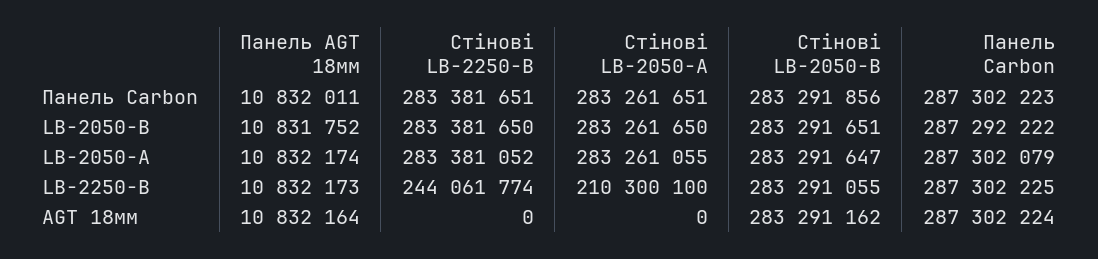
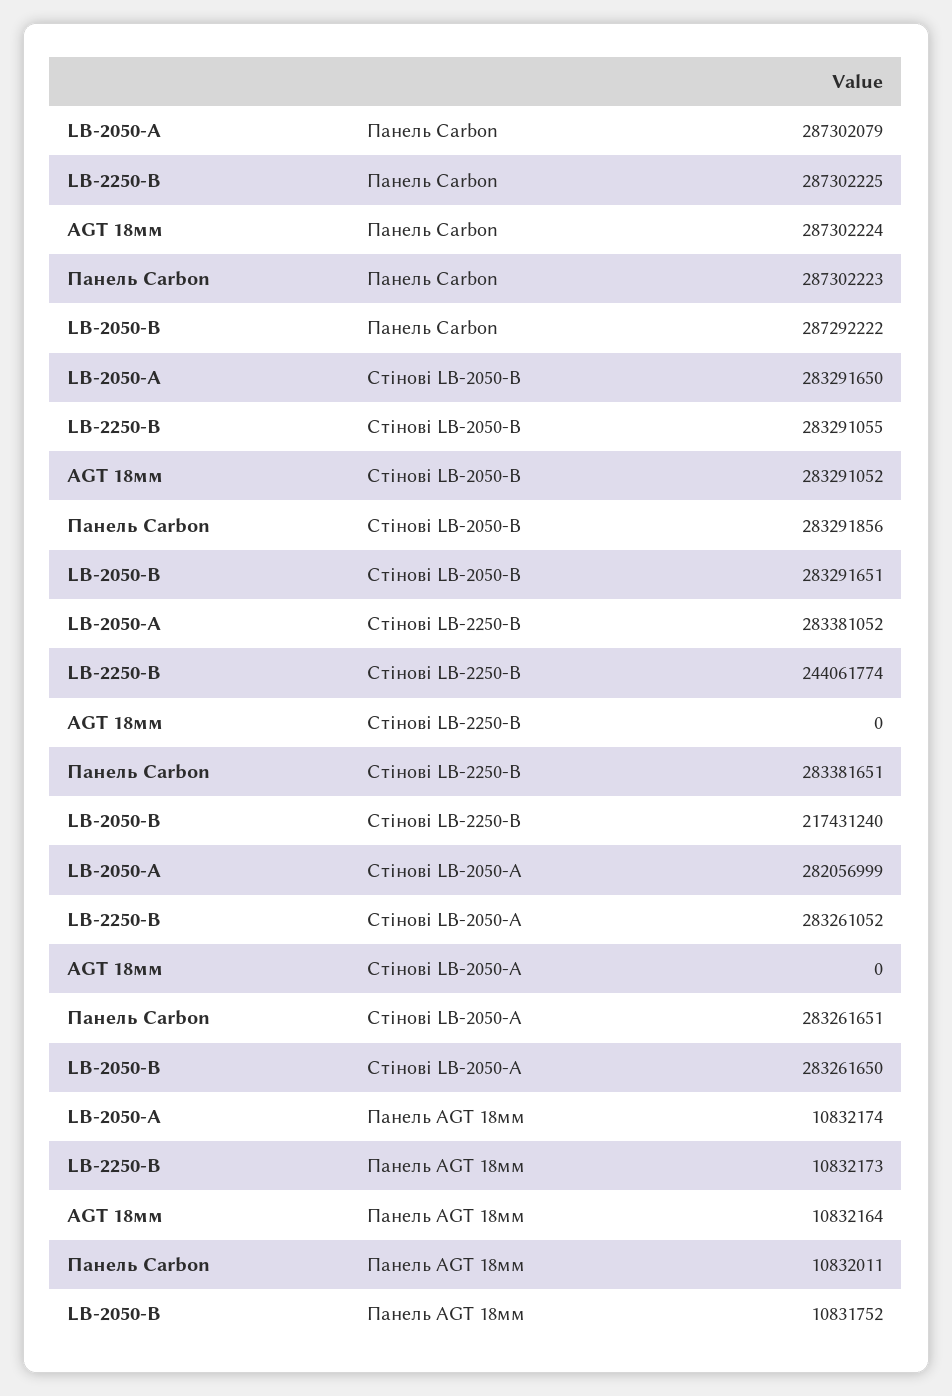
  {
    "Панель AGT 18мм": {
      "Панель Carbon": 10832011,
      "LB-2050-В": 10831752,
      "LB-2050-А": 10832174,
      "LB-2250-В": 10832173,
      "AGT 18мм": 10832164
    },
    "Стінові LB-2250-В": {
      "Панель Carbon": 283381651,
-     "LB-2050-В": 283381650,
+     "LB-2050-В": 217431240,
      "LB-2050-А": 283381052,
      "LB-2250-В": 244061774,
      "AGT 18мм": 0
    },
    "Стінові LB-2050-А": {
      "Панель Carbon": 283261651,
      "LB-2050-В": 283261650,
-     "LB-2050-А": 283261055,
+     "LB-2050-А": 282056999,
-     "LB-2250-В": 210300100,
+     "LB-2250-В": 283261052,
      "AGT 18мм": 0
    },
    "Стінові LB-2050-В": {
      "Панель Carbon": 283291856,
      "LB-2050-В": 283291651,
-     "LB-2050-А": 283291647,
+     "LB-2050-А": 283291650,
      "LB-2250-В": 283291055,
-     "AGT 18мм": 283291162
+     "AGT 18мм": 283291052
    },
    "Панель Carbon": {
      "Панель Carbon": 287302223,
      "LB-2050-В": 287292222,
      "LB-2050-А": 287302079,
      "LB-2250-В": 287302225,
      "AGT 18мм": 287302224
    }
  }

